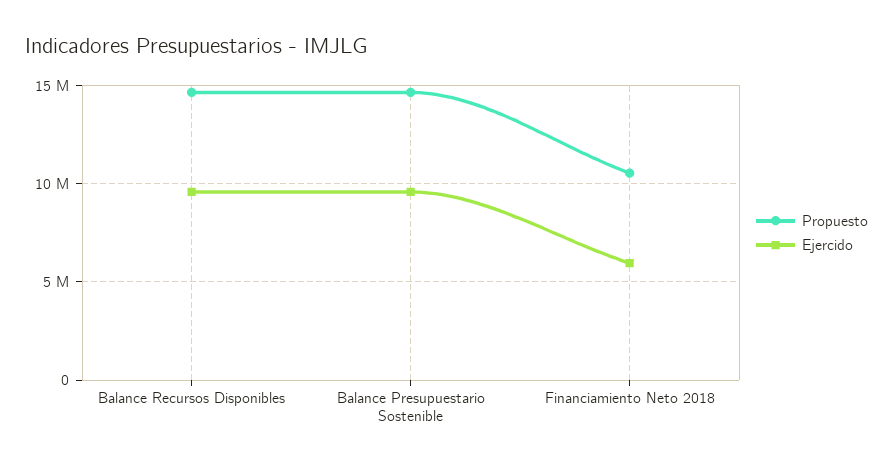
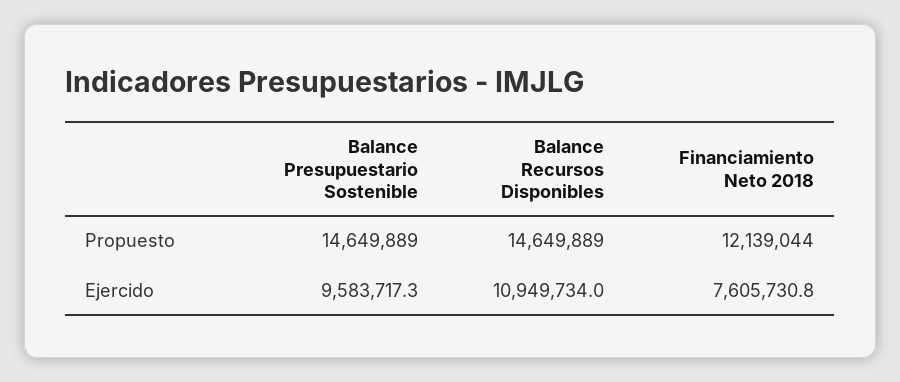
  {
    "Propuesto": {
      "Balance Recursos Disponibles": 14649889,
      "Balance Presupuestario Sostenible": 14649889,
-     "Financiamiento Neto 2018": 10500000
+     "Financiamiento Neto 2018": 12139044
    },
    "Ejercido": {
-     "Balance Recursos Disponibles": 9500000,
+     "Balance Recursos Disponibles": 10949734,
      "Balance Presupuestario Sostenible": 9583717.3,
-     "Financiamiento Neto 2018": 6000000
+     "Financiamiento Neto 2018": 7605730.8
    }
  }

